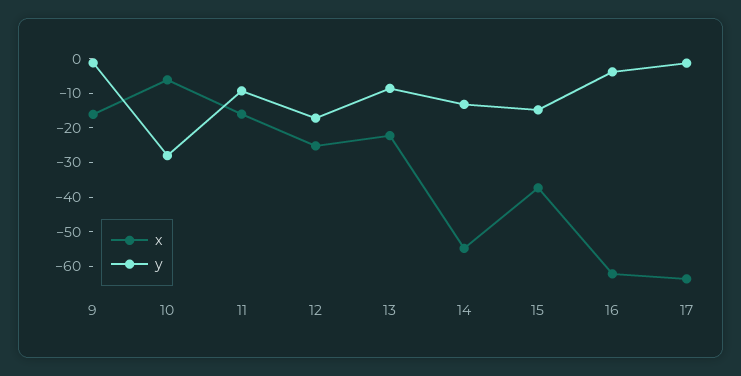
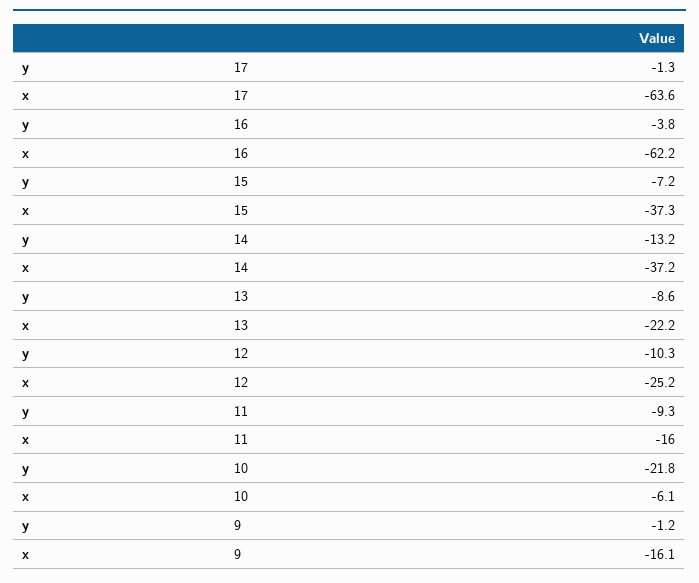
  {
    "x": {
      "9": -16.1,
      "10": -6.1,
      "11": -16,
      "12": -25.2,
      "13": -22.2,
-     "14": -55,
+     "14": -37.2,
      "15": -37.3,
      "16": -62.2,
      "17": -63.6
    },
    "y": {
      "9": -1.2,
-     "10": -27.5,
+     "10": -21.8,
      "11": -9.3,
-     "12": -17.5,
+     "12": -10.3,
      "13": -8.6,
      "14": -13.2,
-     "15": -15,
+     "15": -7.2,
      "16": -3.8,
      "17": -1.3
    }
  }

